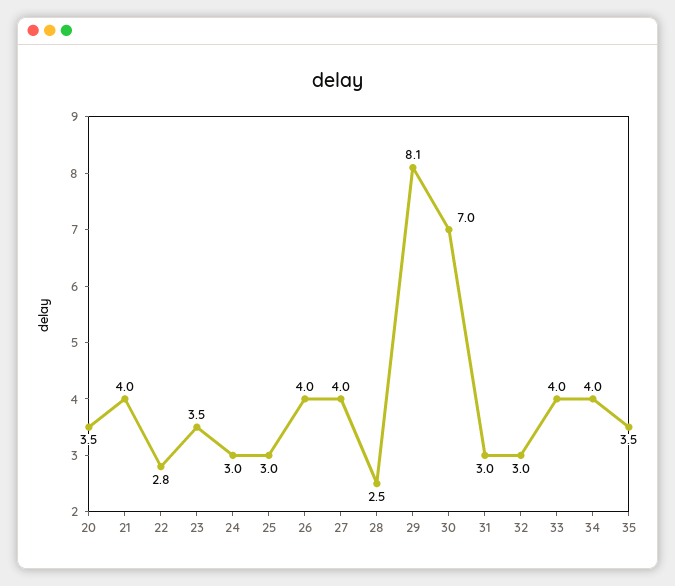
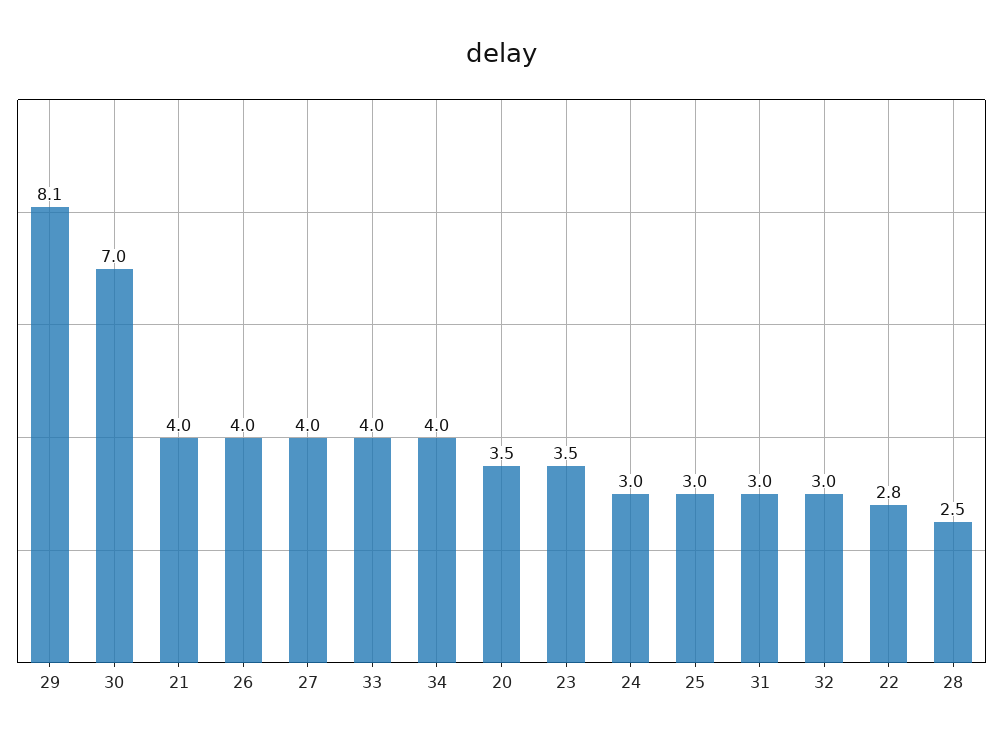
  {
    "20": 3.5,
    "21": 4,
    "22": 2.8,
    "23": 3.5,
    "24": 3,
    "25": 3,
    "26": 4,
    "27": 4,
    "28": 2.5,
    "29": 8.1,
    "30": 7,
    "31": 3,
    "32": 3,
    "33": 4,
-   "34": 4,
+   "34": 4
-   "35": 3.5
  }

